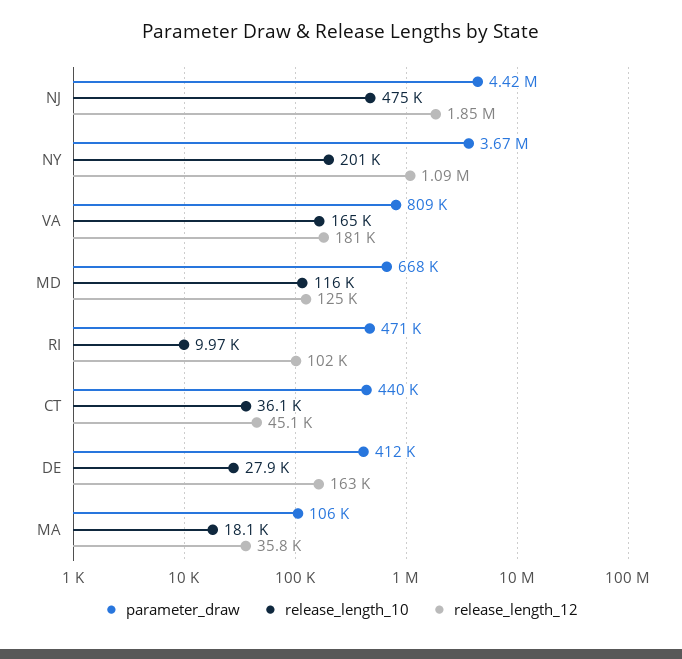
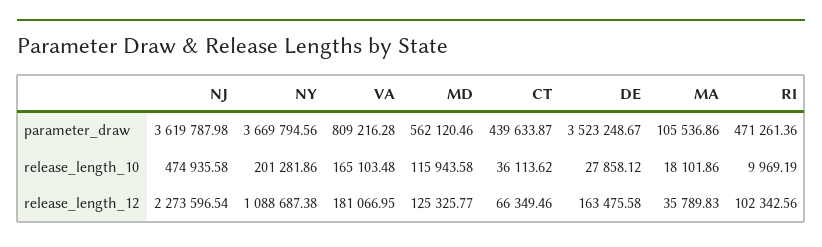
  {
    "parameter_draw": {
-     "NJ": 4420000,
+     "NJ": 3619787.98,
      "NY": 3669794.56,
      "VA": 809216.28,
-     "MD": 668000,
+     "MD": 562120.46,
      "RI": 471261.36,
      "CT": 439633.87,
-     "DE": 412000,
+     "DE": 3523248.67,
      "MA": 105536.86
    },
    "release_length_10": {
      "NJ": 474935.58,
      "NY": 201281.86,
      "VA": 165103.48,
      "MD": 115943.58,
      "RI": 9969.19,
      "CT": 36113.62,
      "DE": 27858.12,
      "MA": 18101.86
    },
    "release_length_12": {
-     "NJ": 1850000,
+     "NJ": 2273596.54,
      "NY": 1088687.38,
      "VA": 181066.95,
      "MD": 125325.77,
      "RI": 102342.56,
-     "CT": 45100,
+     "CT": 66349.46,
      "DE": 163475.58,
      "MA": 35789.83
    }
  }

